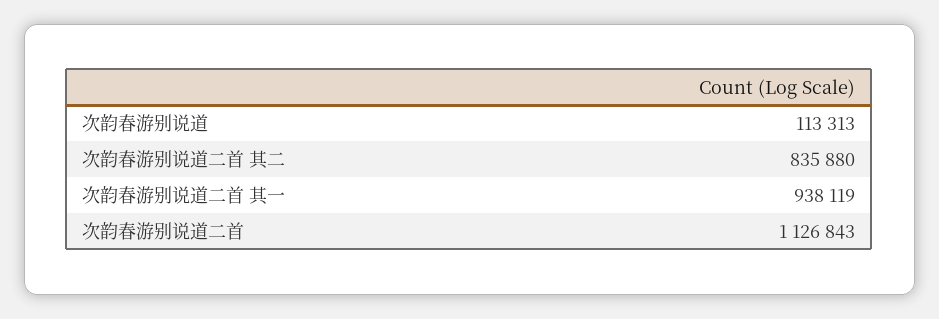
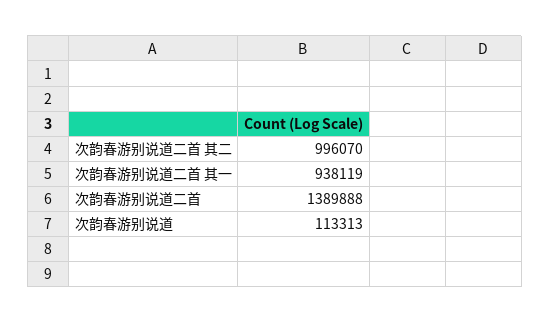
  {
    "次韵春游别说道": 113313,
-   "次韵春游别说道二首 其二": 835880,
+   "次韵春游别说道二首 其二": 996070,
    "次韵春游别说道二首 其一": 938119,
-   "次韵春游别说道二首": 1126843
+   "次韵春游别说道二首": 1389888
  }

